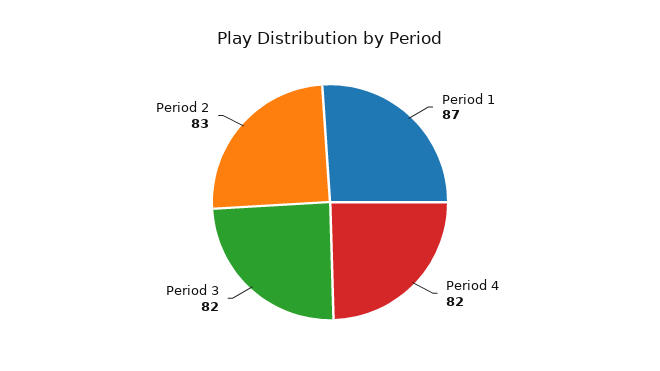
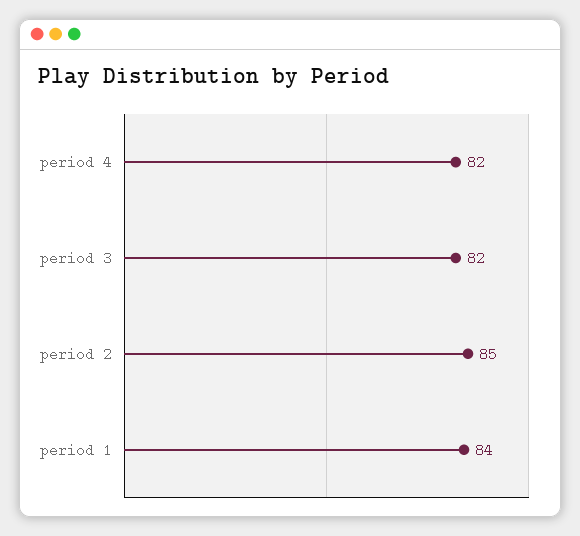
  {
-   "Period 1": 87,
+   "Period 1": 84,
    "Period 4": 82,
    "Period 3": 82,
-   "Period 2": 83
+   "Period 2": 85
  }

